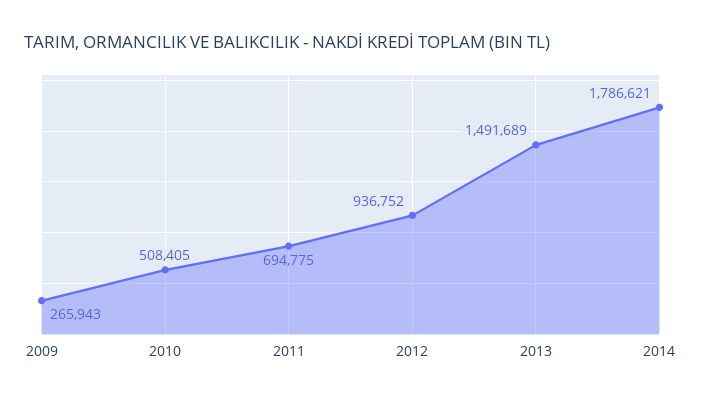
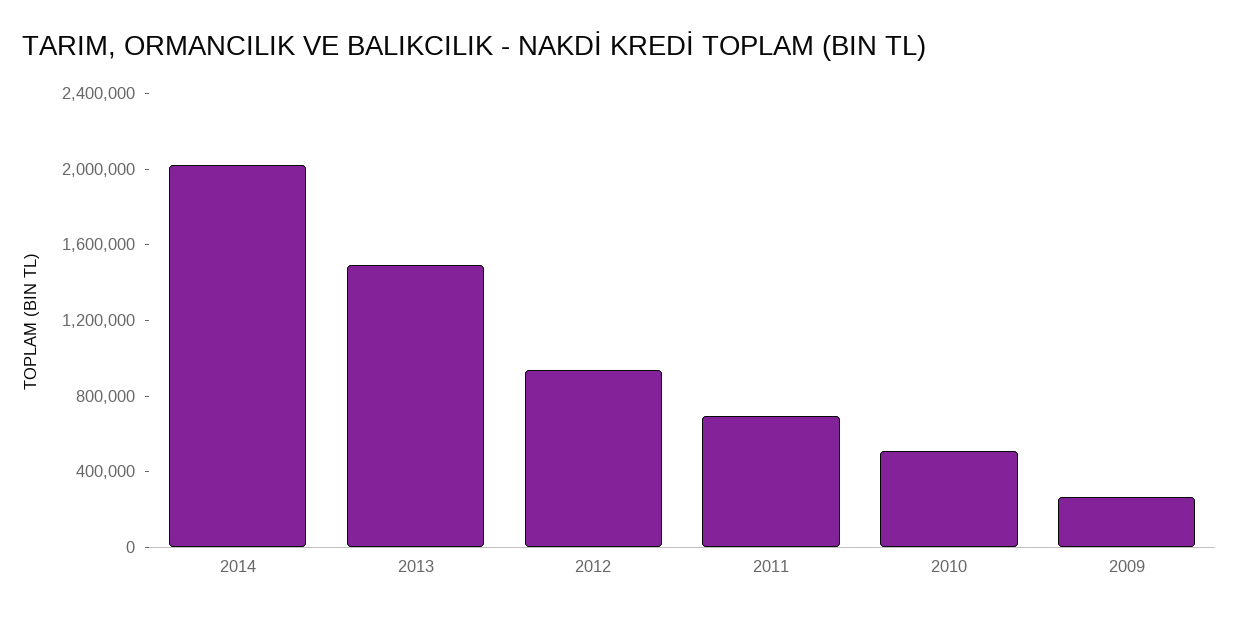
  {
    "2009": 265943,
    "2010": 508405,
    "2011": 694775,
    "2012": 936752,
    "2013": 1491689,
-   "2014": 1786621
+   "2014": 2000000
  }

